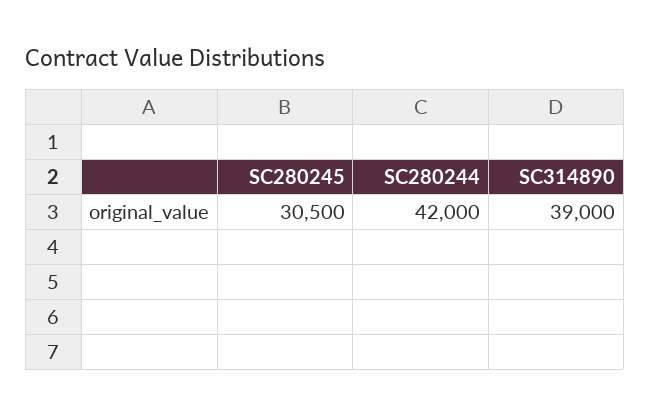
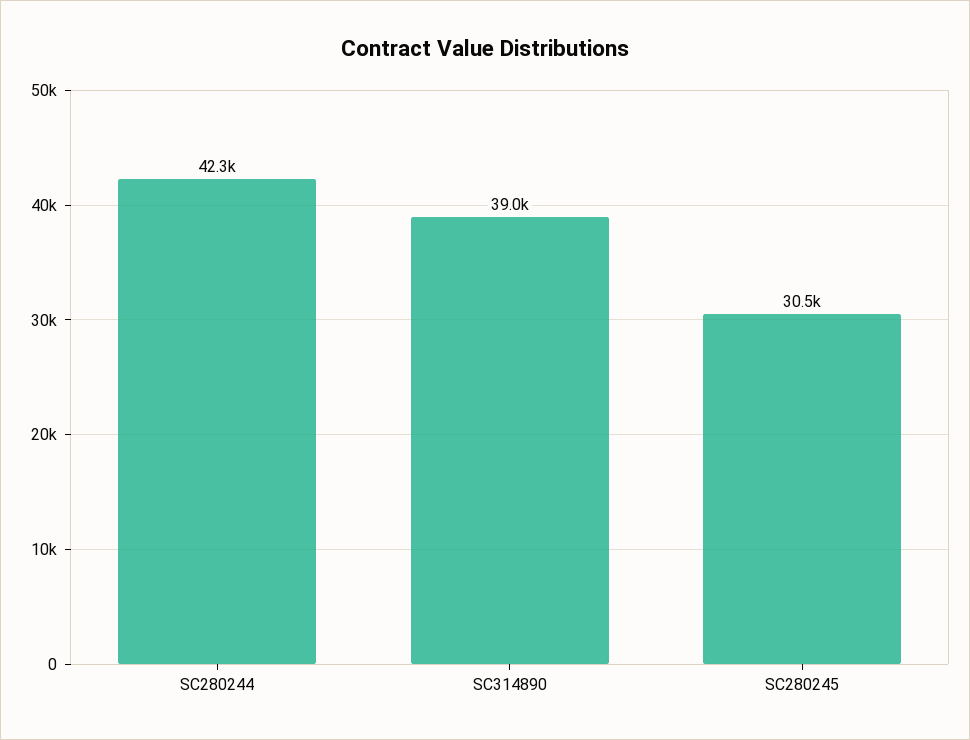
  {
    "SC280245": 30500,
-   "SC280244": 42000,
+   "SC280244": 42300,
    "SC314890": 39000
  }

